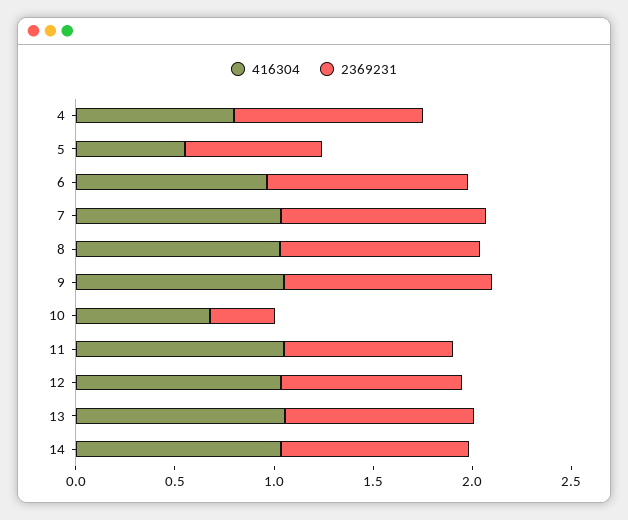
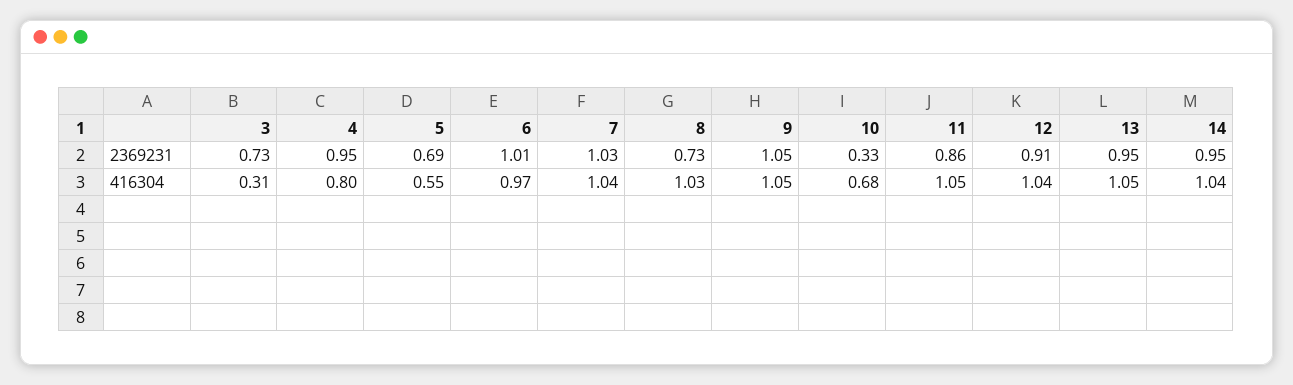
  {
    "416304": {
      "4": 0.8,
      "5": 0.55,
      "6": 0.97,
      "7": 1.04,
      "8": 1.03,
      "9": 1.05,
      "10": 0.68,
      "11": 1.05,
      "12": 1.04,
      "13": 1.05,
-     "14": 1.04
+     "14": 1.04,
+     "3": 0.31
    },
    "2369231": {
      "4": 0.95,
      "5": 0.69,
      "6": 1.01,
      "7": 1.03,
-     "8": 1,
+     "8": 0.73,
      "9": 1.05,
      "10": 0.33,
      "11": 0.86,
      "12": 0.91,
      "13": 0.95,
-     "14": 0.95
+     "14": 0.95,
+     "3": 0.73
    }
  }

